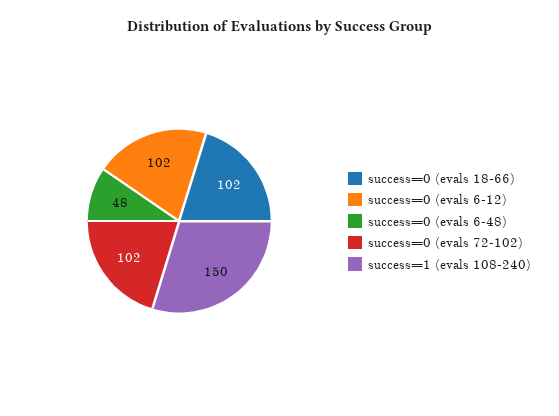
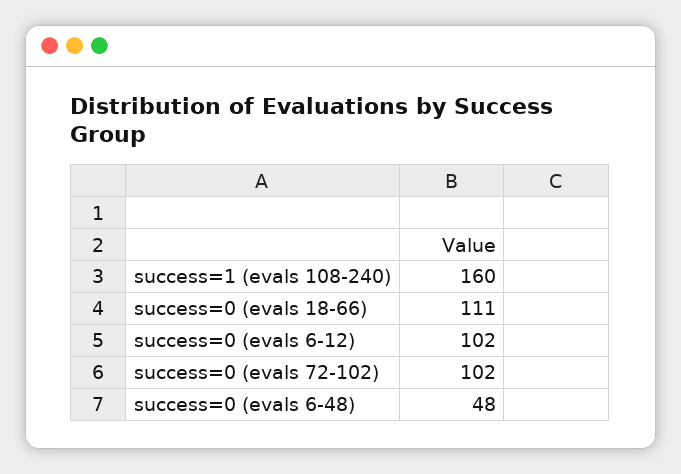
  {
-   "success=0 (evals 18-66)": 102,
+   "success=0 (evals 18-66)": 111,
    "success=0 (evals 6-12)": 102,
    "success=0 (evals 6-48)": 48,
    "success=0 (evals 72-102)": 102,
-   "success=1 (evals 108-240)": 150
+   "success=1 (evals 108-240)": 160
  }

